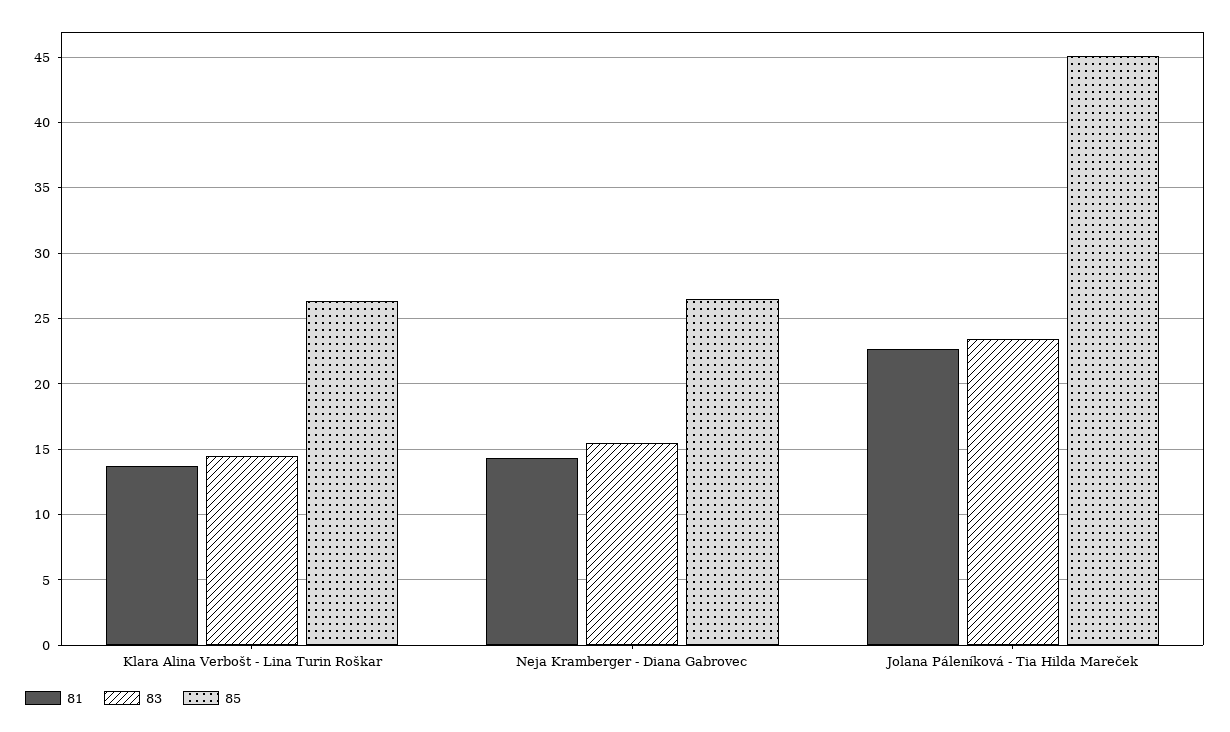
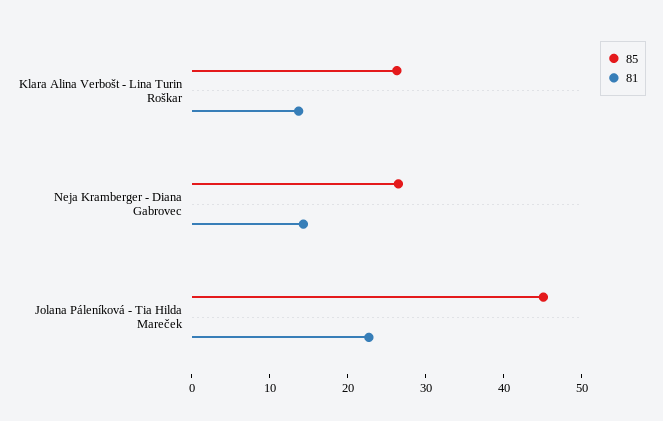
  {
    "81": {
      "Klara Alina Verbošt - Lina Turin Roškar": 13.5,
      "Neja Kramberger - Diana Gabrovec": 14.5,
      "Jolana Páleníková - Tia Hilda Mareček": 22.5
    },
-   "83": {
-     "Klara Alina Verbošt - Lina Turin Roškar": 14.5,
-     "Neja Kramberger - Diana Gabrovec": 15.5,
-     "Jolana Páleníková - Tia Hilda Mareček": 23.5
-   },
    "85": {
      "Klara Alina Verbošt - Lina Turin Roškar": 26.5,
      "Neja Kramberger - Diana Gabrovec": 26.5,
      "Jolana Páleníková - Tia Hilda Mareček": 45
    }
  }

